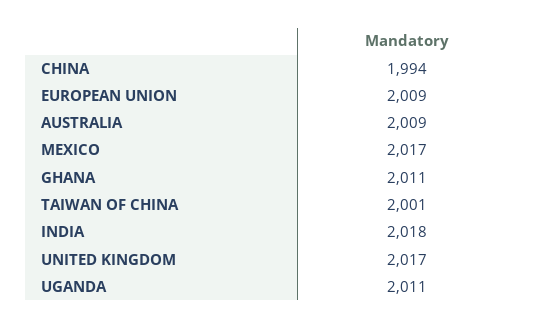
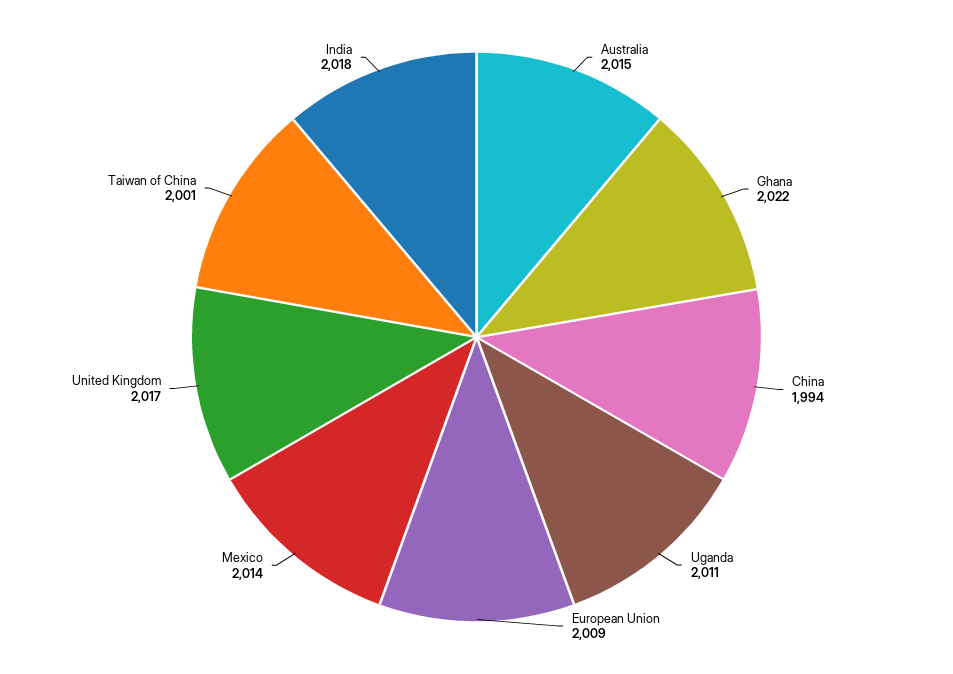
  {
    "CHINA": 1994,
    "EUROPEAN UNION": 2009,
-   "AUSTRALIA": 2009,
+   "AUSTRALIA": 2015,
-   "MEXICO": 2017,
+   "MEXICO": 2014,
-   "GHANA": 2011,
+   "GHANA": 2022,
    "TAIWAN OF CHINA": 2001,
    "INDIA": 2018,
    "UNITED KINGDOM": 2017,
    "UGANDA": 2011
  }

